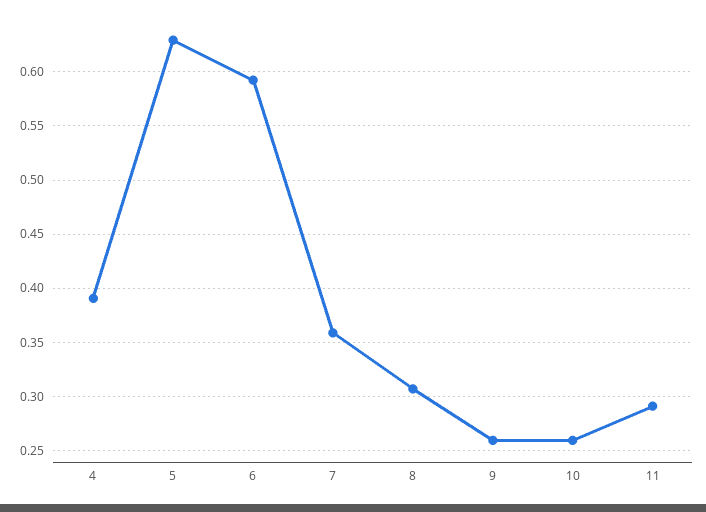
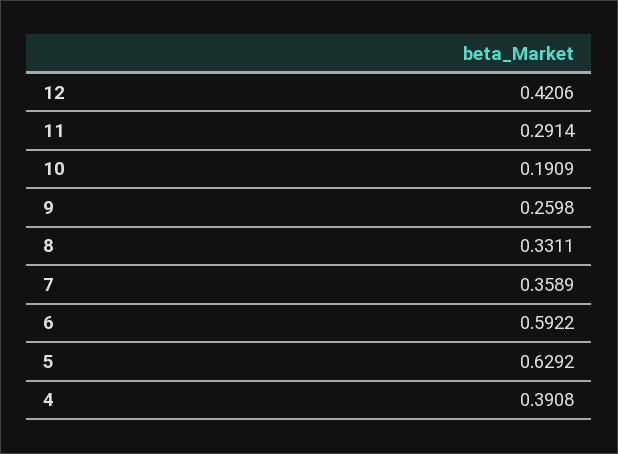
  {
    "4": 0.3908,
    "5": 0.6292,
    "6": 0.5922,
    "7": 0.3589,
-   "8": 0.31,
+   "8": 0.3311,
    "9": 0.2598,
-   "10": 0.26,
+   "10": 0.1909,
-   "11": 0.2914
+   "11": 0.2914,
+   "12": 0.4206
  }

